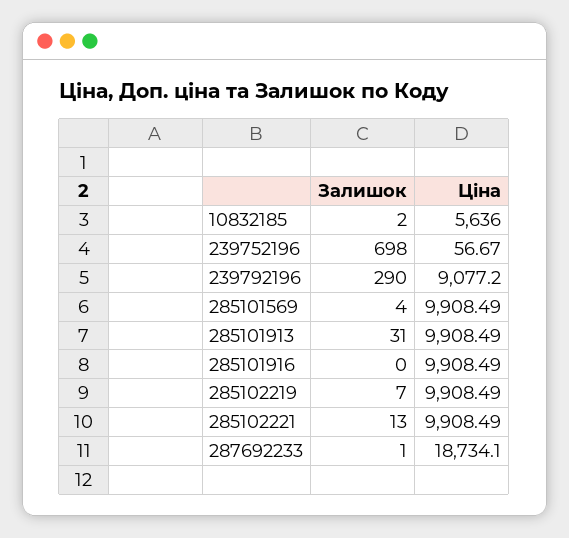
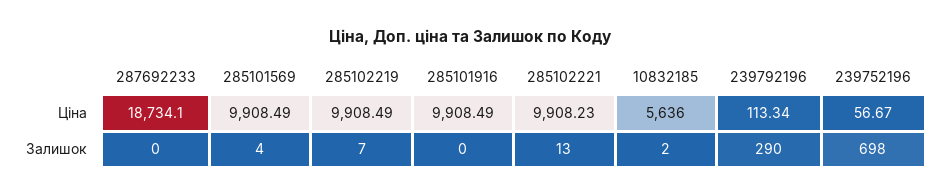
  {
    "Залишок": {
      "10832185": 2,
      "239752196": 698,
      "239792196": 290,
      "285101569": 4,
-     "285101913": 31,
      "285101916": 0,
      "285102219": 7,
      "285102221": 13,
-     "287692233": 1
+     "287692233": 0
    },
    "Ціна": {
      "10832185": 5636,
      "239752196": 56.67,
-     "239792196": 9077.2,
+     "239792196": 113.34,
      "285101569": 9908.49,
-     "285101913": 9908.49,
      "285101916": 9908.49,
      "285102219": 9908.49,
-     "285102221": 9908.49,
+     "285102221": 9908.23,
      "287692233": 18734.1
    }
  }

